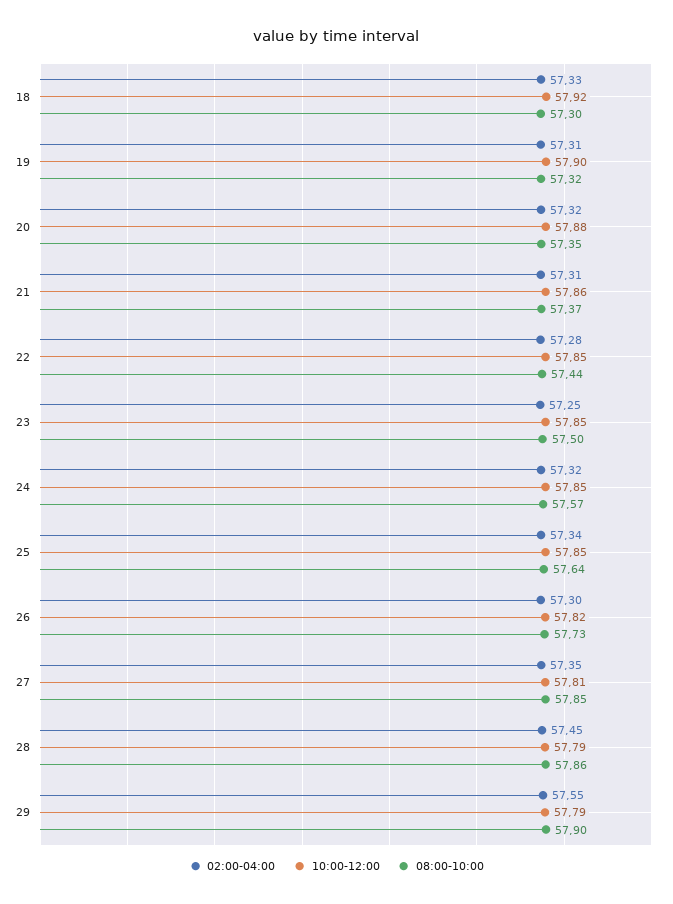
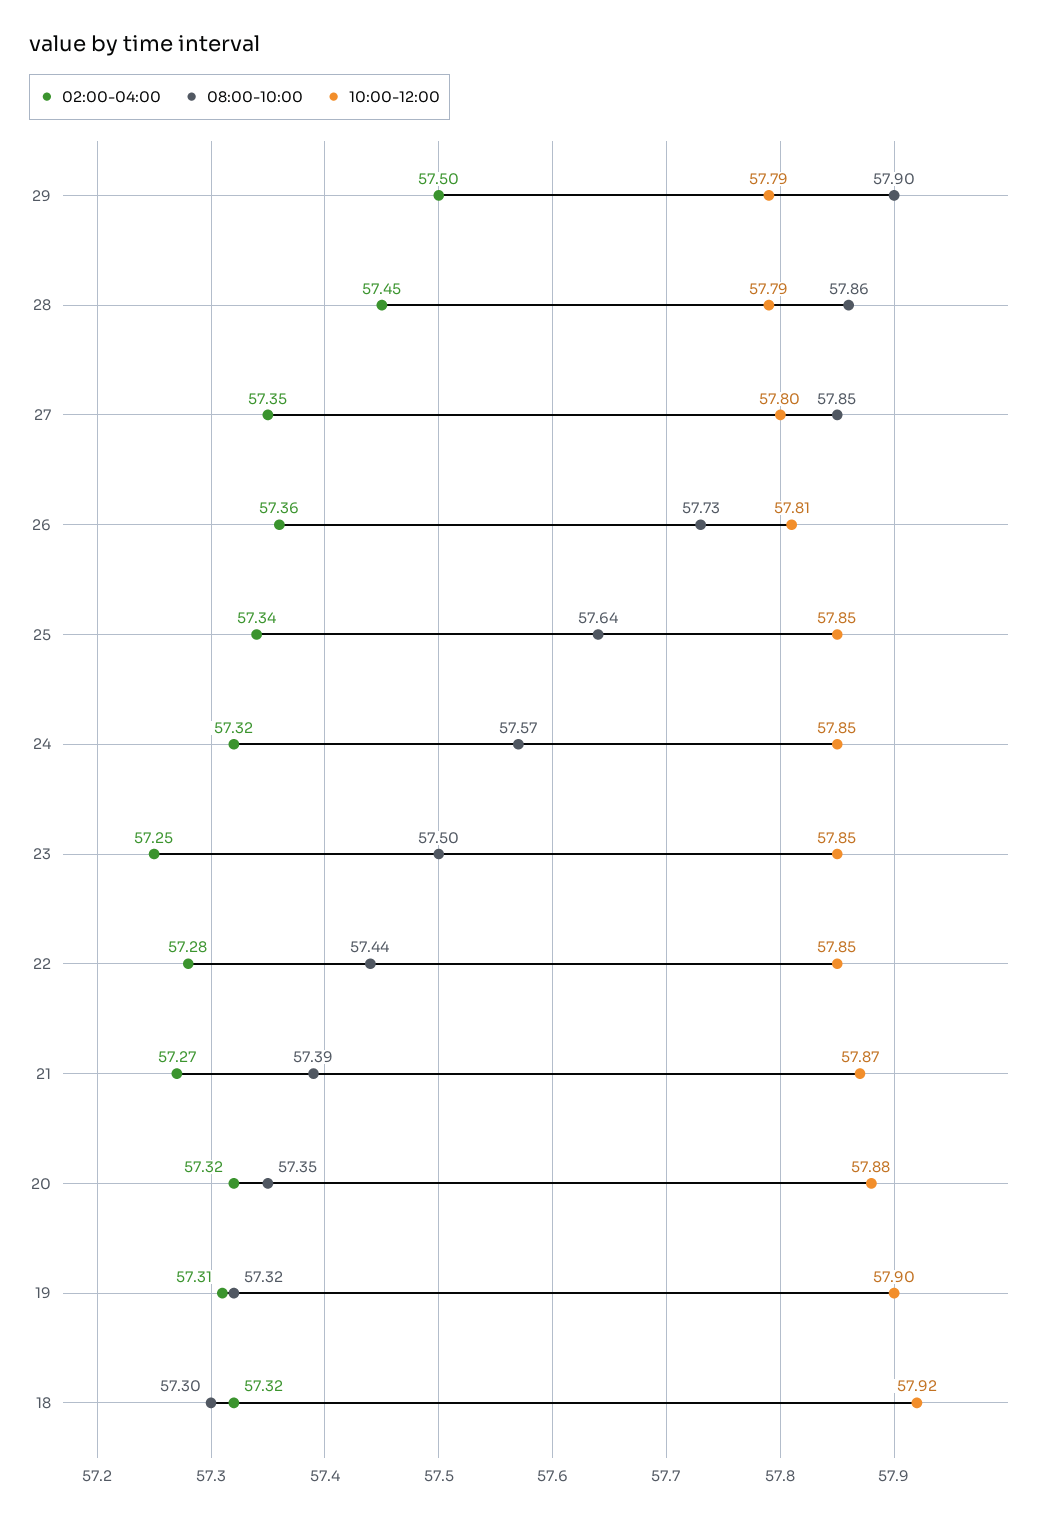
  {
    "02:00-04:00": {
-     "18": 57.33,
+     "18": 57.32,
      "19": 57.31,
      "20": 57.32,
-     "21": 57.31,
+     "21": 57.27,
      "22": 57.28,
      "23": 57.25,
      "24": 57.32,
      "25": 57.34,
-     "26": 57.3,
+     "26": 57.36,
      "27": 57.35,
      "28": 57.45,
-     "29": 57.55
+     "29": 57.5
    },
    "10:00-12:00": {
      "18": 57.92,
      "19": 57.9,
      "20": 57.88,
-     "21": 57.86,
+     "21": 57.87,
      "22": 57.85,
      "23": 57.85,
      "24": 57.85,
      "25": 57.85,
-     "26": 57.82,
+     "26": 57.81,
-     "27": 57.81,
+     "27": 57.8,
      "28": 57.79,
      "29": 57.79
    },
    "08:00-10:00": {
      "18": 57.3,
      "19": 57.32,
      "20": 57.35,
-     "21": 57.37,
+     "21": 57.39,
      "22": 57.44,
      "23": 57.5,
      "24": 57.57,
      "25": 57.64,
      "26": 57.73,
      "27": 57.85,
      "28": 57.86,
      "29": 57.9
    }
  }

